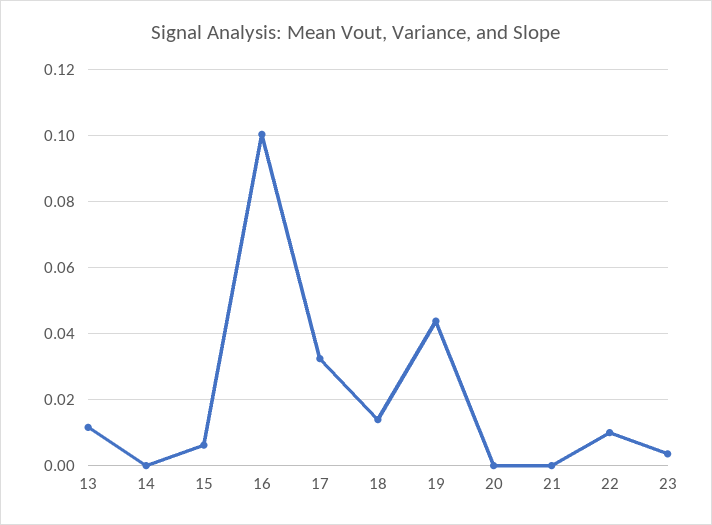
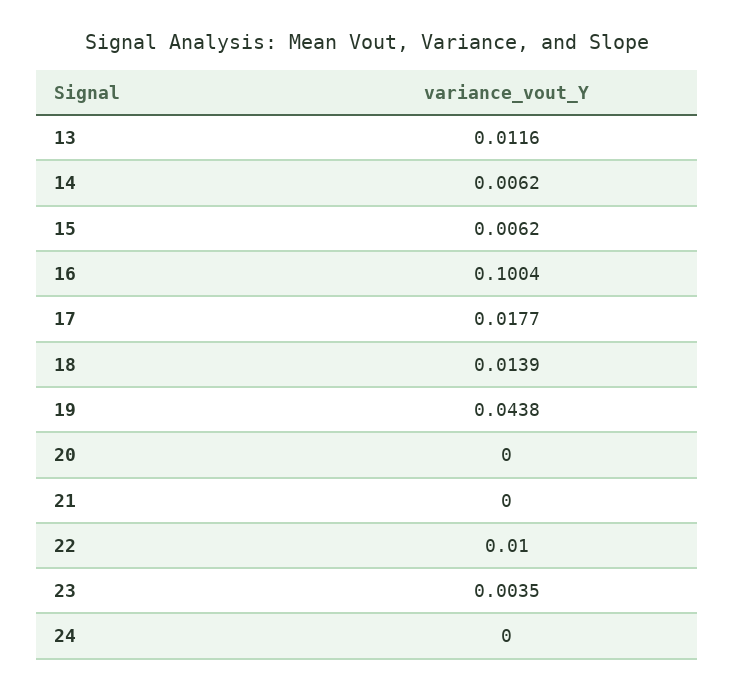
  {
    "13": 0.0116,
-   "14": 0,
+   "14": 0.0062,
    "15": 0.0062,
    "16": 0.1004,
-   "17": 0.032,
+   "17": 0.0177,
    "18": 0.0139,
    "19": 0.0438,
    "20": 0,
    "21": 0,
    "22": 0.01,
-   "23": 0.0035
+   "23": 0.0035,
+   "24": 0
  }

